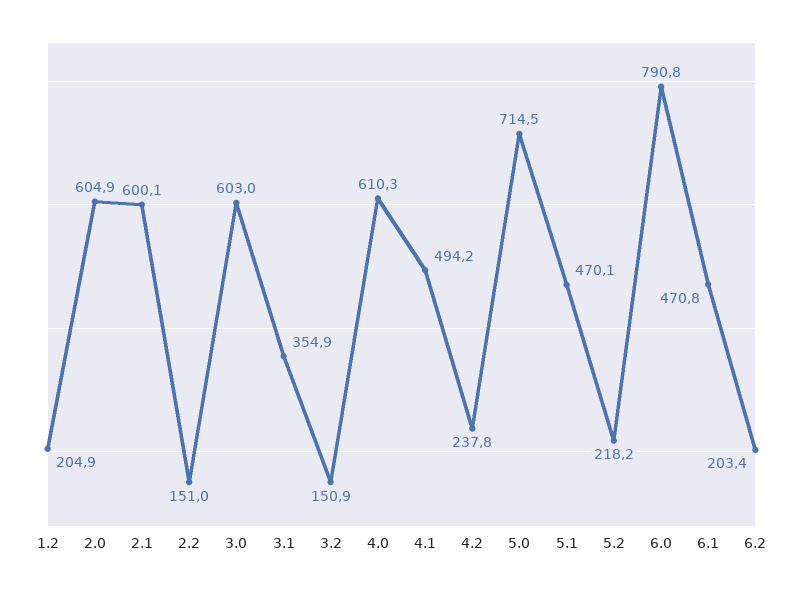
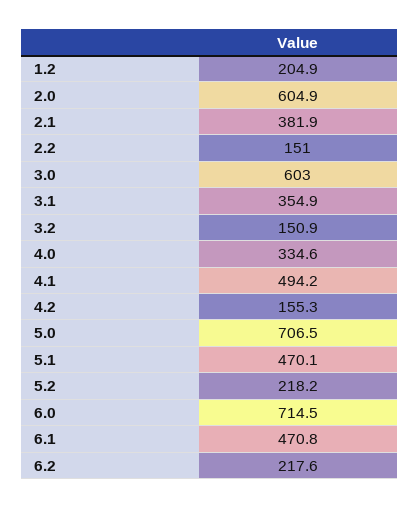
  {
    "1.2": 204.9,
    "2.0": 604.9,
-   "2.1": 600.1,
+   "2.1": 381.9,
    "2.2": 151,
    "3.0": 603,
    "3.1": 354.9,
    "3.2": 150.9,
-   "4.0": 610.3,
+   "4.0": 334.6,
    "4.1": 494.2,
-   "4.2": 237.8,
+   "4.2": 155.3,
-   "5.0": 714.5,
+   "5.0": 706.5,
    "5.1": 470.1,
    "5.2": 218.2,
-   "6.0": 790.8,
+   "6.0": 714.5,
    "6.1": 470.8,
-   "6.2": 203.4
+   "6.2": 217.6
  }

